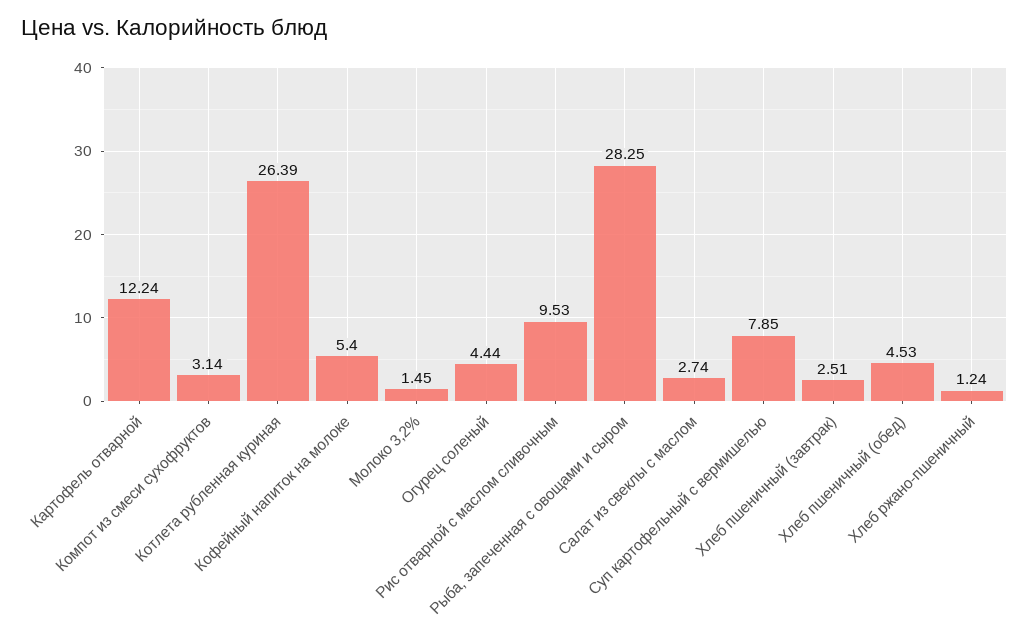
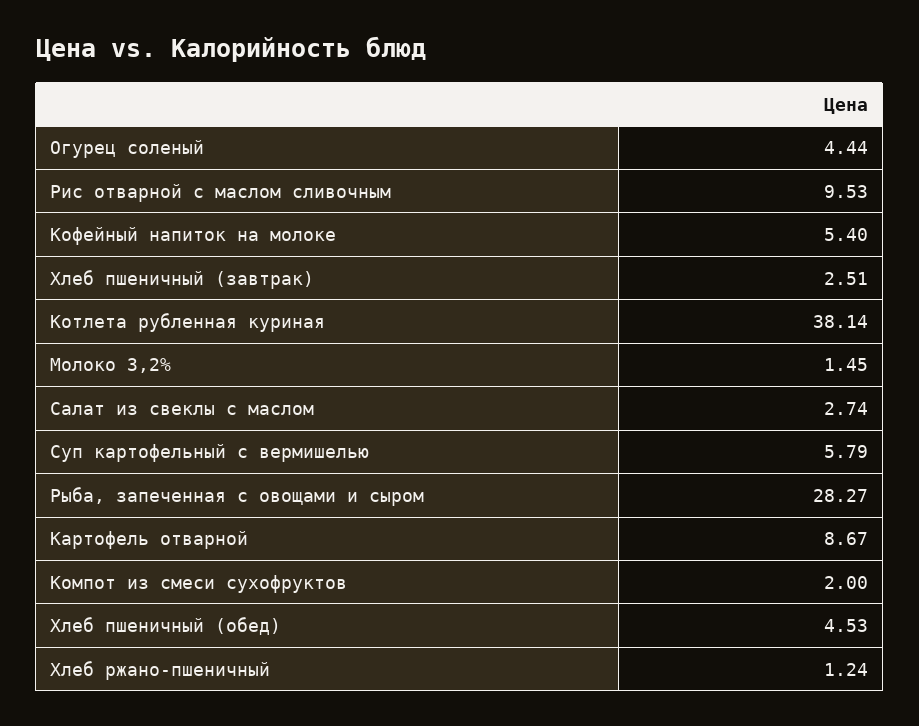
  {
-   "Картофель отварной": 12.24,
+   "Картофель отварной": 8.67,
-   "Компот из смеси сухофруктов": 3.14,
+   "Компот из смеси сухофруктов": 2,
-   "Котлета рубленная куриная": 26.39,
+   "Котлета рубленная куриная": 38.14,
    "Кофейный напиток на молоке": 5.4,
    "Молоко 3,2%": 1.45,
    "Огурец соленый": 4.44,
    "Рис отварной с маслом сливочным": 9.53,
-   "Рыба, запеченная с овощами и сыром": 28.25,
+   "Рыба, запеченная с овощами и сыром": 28.27,
    "Салат из свеклы с маслом": 2.74,
-   "Суп картофельный с вермишелью": 7.85,
+   "Суп картофельный с вермишелью": 5.79,
    "Хлеб пшеничный (завтрак)": 2.51,
    "Хлеб пшеничный (обед)": 4.53,
    "Хлеб ржано-пшеничный": 1.24
  }

